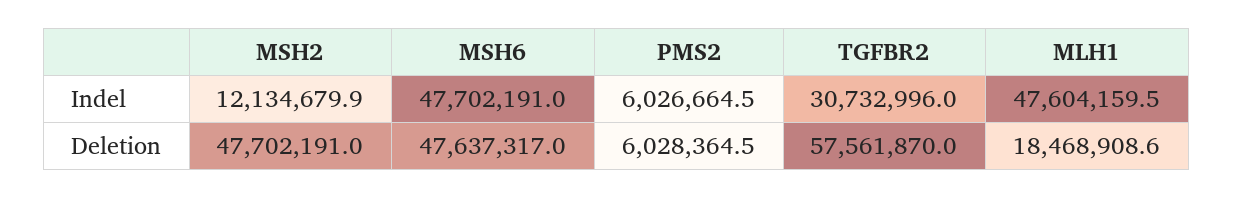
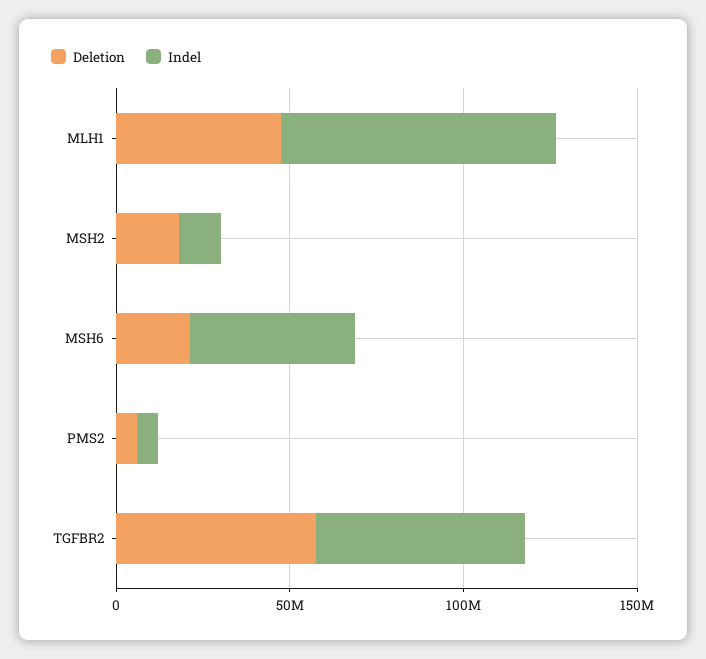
  {
    "Indel": {
      "MSH2": 12134679.9,
      "MSH6": 47702191,
      "PMS2": 6026664.5,
-     "TGFBR2": 30732996,
+     "TGFBR2": 60000000,
-     "MLH1": 47604159.5
+     "MLH1": 80000000
    },
    "Deletion": {
-     "MSH2": 47702191,
+     "MSH2": 20000000,
-     "MSH6": 47637317,
+     "MSH6": 20000000,
      "PMS2": 6028364.5,
      "TGFBR2": 57561870,
-     "MLH1": 18468908.6
+     "MLH1": 50000000
    }
  }

